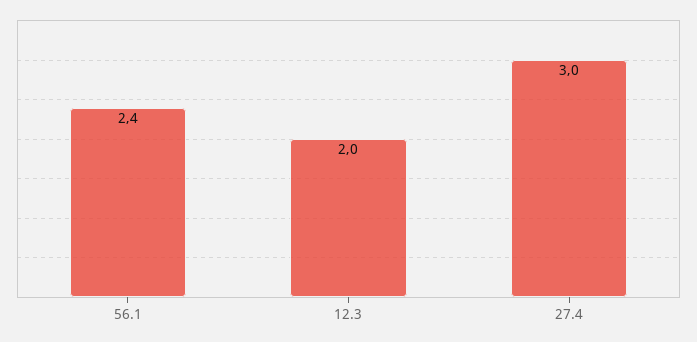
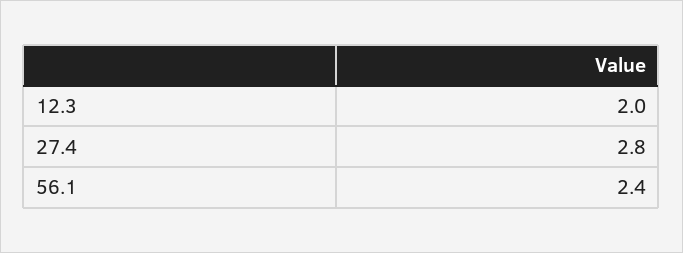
  {
    "56.1": 2.4,
    "12.3": 2,
-   "27.4": 3
+   "27.4": 2.8
  }

